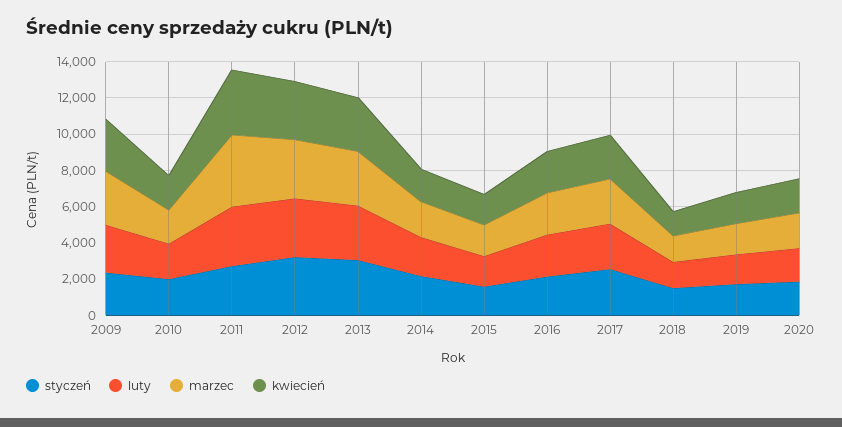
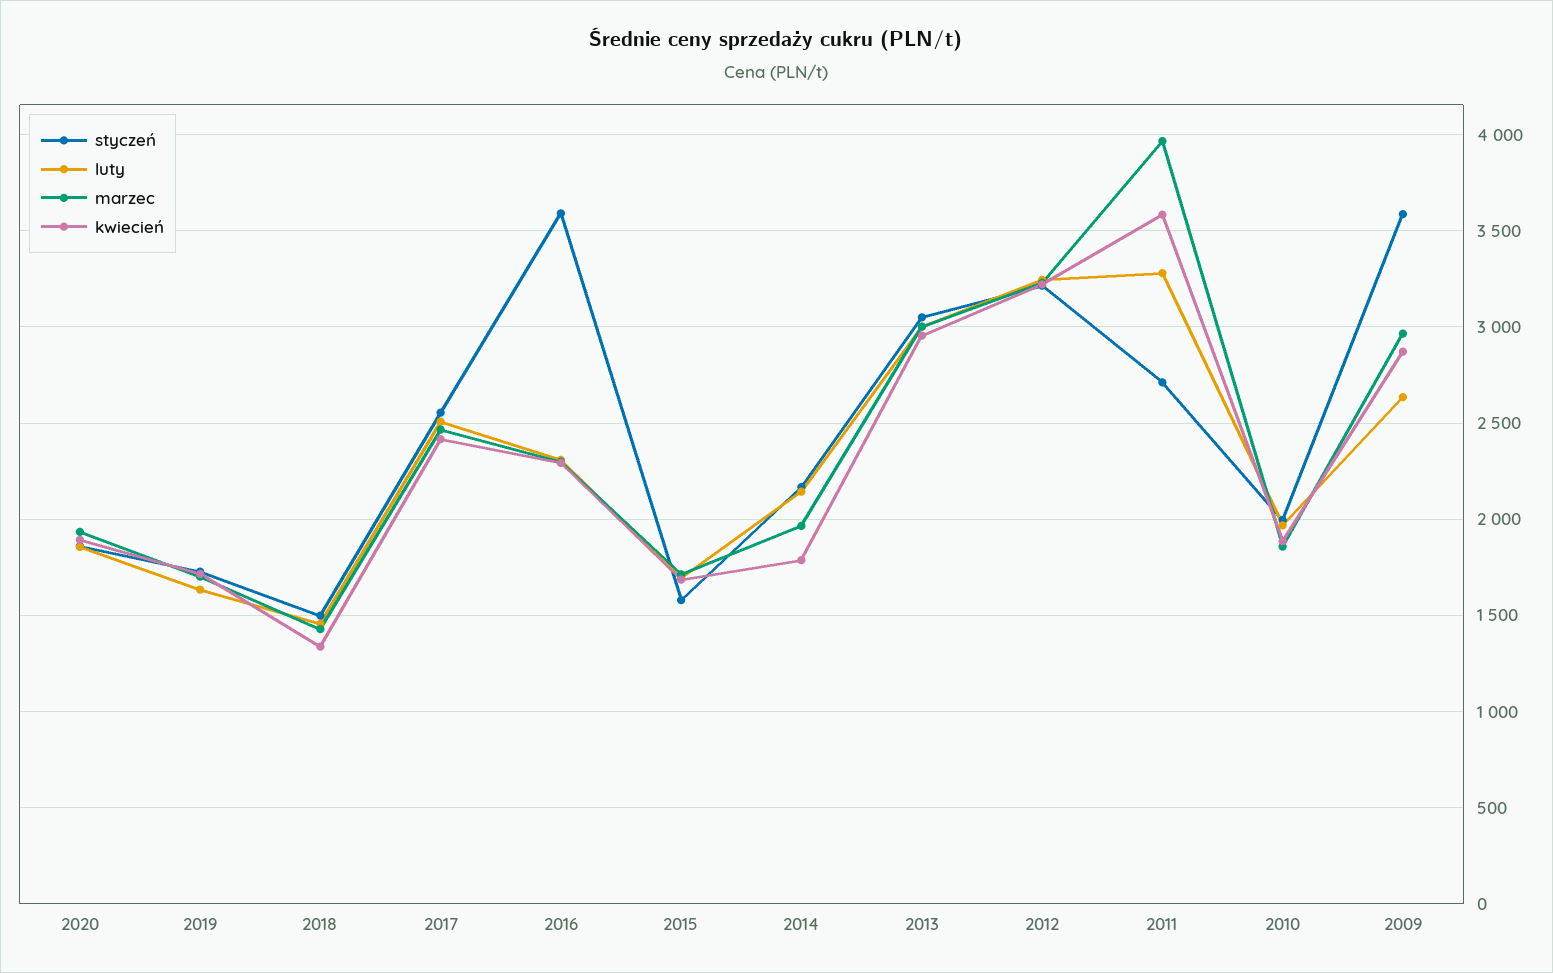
  {
    "styczeń": {
-     "2009": 2500,
+     "2009": 3600,
      "2010": 2000,
      "2011": 2700,
      "2012": 3200,
      "2013": 3050,
      "2014": 2150,
      "2015": 1600,
-     "2016": 2000,
+     "2016": 3600,
      "2017": 2550,
      "2018": 1500,
      "2019": 1750,
      "2020": 1850
    },
    "luty": {
      "2009": 2650,
      "2010": 1950,
      "2011": 3300,
      "2012": 3250,
      "2013": 3000,
      "2014": 2150,
      "2015": 1700,
      "2016": 2300,
      "2017": 2500,
      "2018": 1450,
      "2019": 1650,
      "2020": 1850
    },
    "marzec": {
      "2009": 2950,
      "2010": 1850,
      "2011": 3950,
      "2012": 3250,
      "2013": 3000,
      "2014": 1950,
      "2015": 1700,
      "2016": 2300,
      "2017": 2450,
      "2018": 1450,
      "2019": 1700,
      "2020": 1950
    },
    "kwiecień": {
      "2009": 2850,
      "2010": 1900,
      "2011": 3600,
      "2012": 3200,
      "2013": 2950,
      "2014": 1800,
      "2015": 1700,
      "2016": 2300,
      "2017": 2400,
      "2018": 1350,
      "2019": 1700,
      "2020": 1900
    }
  }

